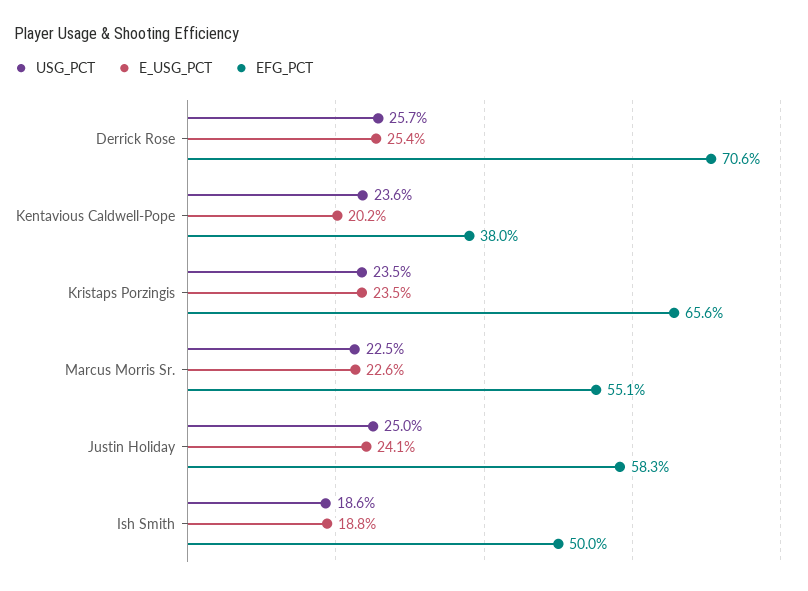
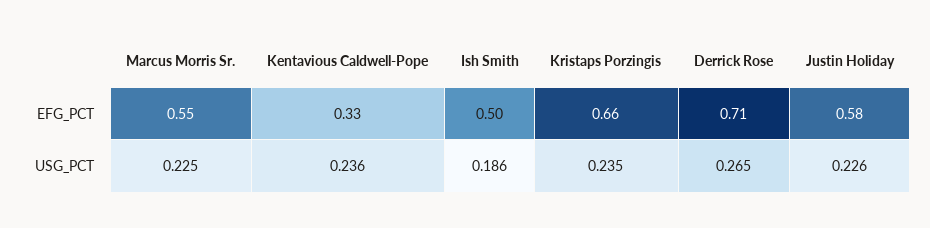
  {
    "USG_PCT": {
-     "Derrick Rose": 0.257,
+     "Derrick Rose": 0.265,
      "Kentavious Caldwell-Pope": 0.236,
      "Kristaps Porzingis": 0.235,
      "Marcus Morris Sr.": 0.225,
-     "Justin Holiday": 0.25,
+     "Justin Holiday": 0.226,
      "Ish Smith": 0.186
    },
-   "E_USG_PCT": {
-     "Derrick Rose": 0.254,
-     "Kentavious Caldwell-Pope": 0.202,
-     "Kristaps Porzingis": 0.235,
-     "Marcus Morris Sr.": 0.226,
-     "Justin Holiday": 0.241,
-     "Ish Smith": 0.188
-   },
    "EFG_PCT": {
      "Derrick Rose": 0.706,
-     "Kentavious Caldwell-Pope": 0.38,
+     "Kentavious Caldwell-Pope": 0.33,
      "Kristaps Porzingis": 0.656,
      "Marcus Morris Sr.": 0.551,
      "Justin Holiday": 0.583,
      "Ish Smith": 0.5
    }
  }

